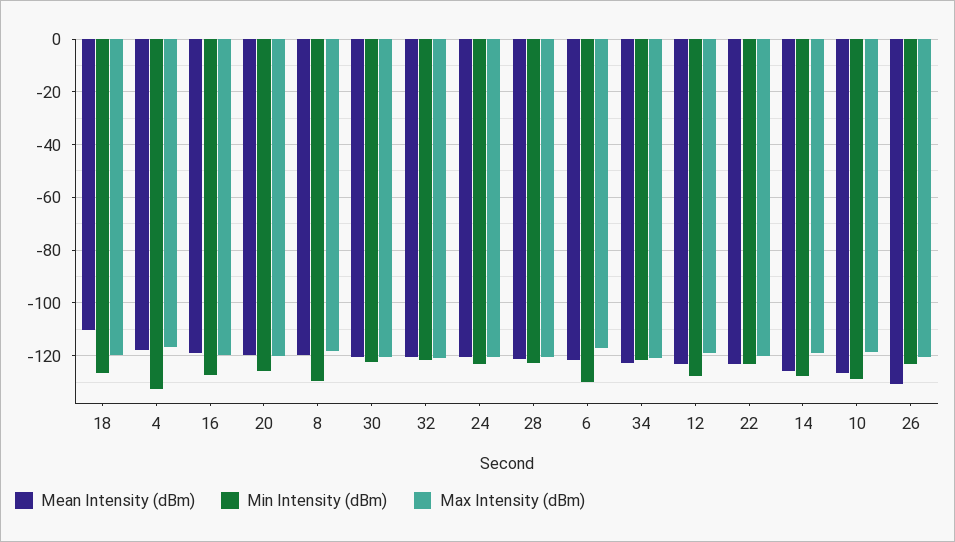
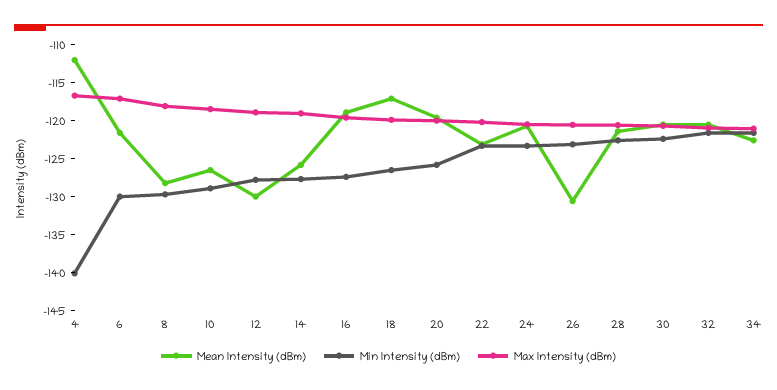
  {
    "Mean Intensity (dBm)": {
-     "18": -110,
+     "18": -117.5,
-     "4": -117.5,
+     "4": -112.5,
      "16": -120,
      "20": -120,
-     "8": -120,
+     "8": -127.5,
      "30": -120,
      "32": -120,
      "24": -120,
      "28": -122.5,
      "6": -122.5,
      "34": -122.5,
-     "12": -122.5,
+     "12": -130,
      "22": -122.5,
      "14": -125,
      "10": -127.5,
      "26": -130
    },
    "Min Intensity (dBm)": {
      "18": -127.5,
-     "4": -132.5,
+     "4": -140,
      "16": -127.5,
      "20": -125,
      "8": -130,
      "30": -122.5,
      "32": -122.5,
      "24": -122.5,
      "28": -122.5,
      "6": -130,
      "34": -122.5,
      "12": -127.5,
      "22": -122.5,
      "14": -127.5,
      "10": -130,
      "26": -122.5
    },
    "Max Intensity (dBm)": {
      "18": -120,
      "4": -117.5,
      "16": -120,
      "20": -120,
      "8": -117.5,
      "30": -120,
      "32": -120,
      "24": -120,
      "28": -120,
      "6": -117.5,
      "34": -120,
      "12": -120,
      "22": -120,
      "14": -120,
      "10": -117.5,
      "26": -120
    }
  }

